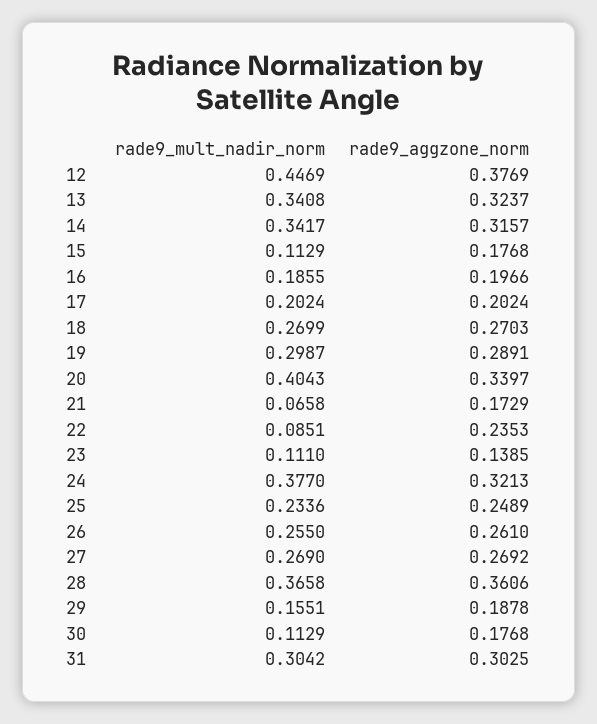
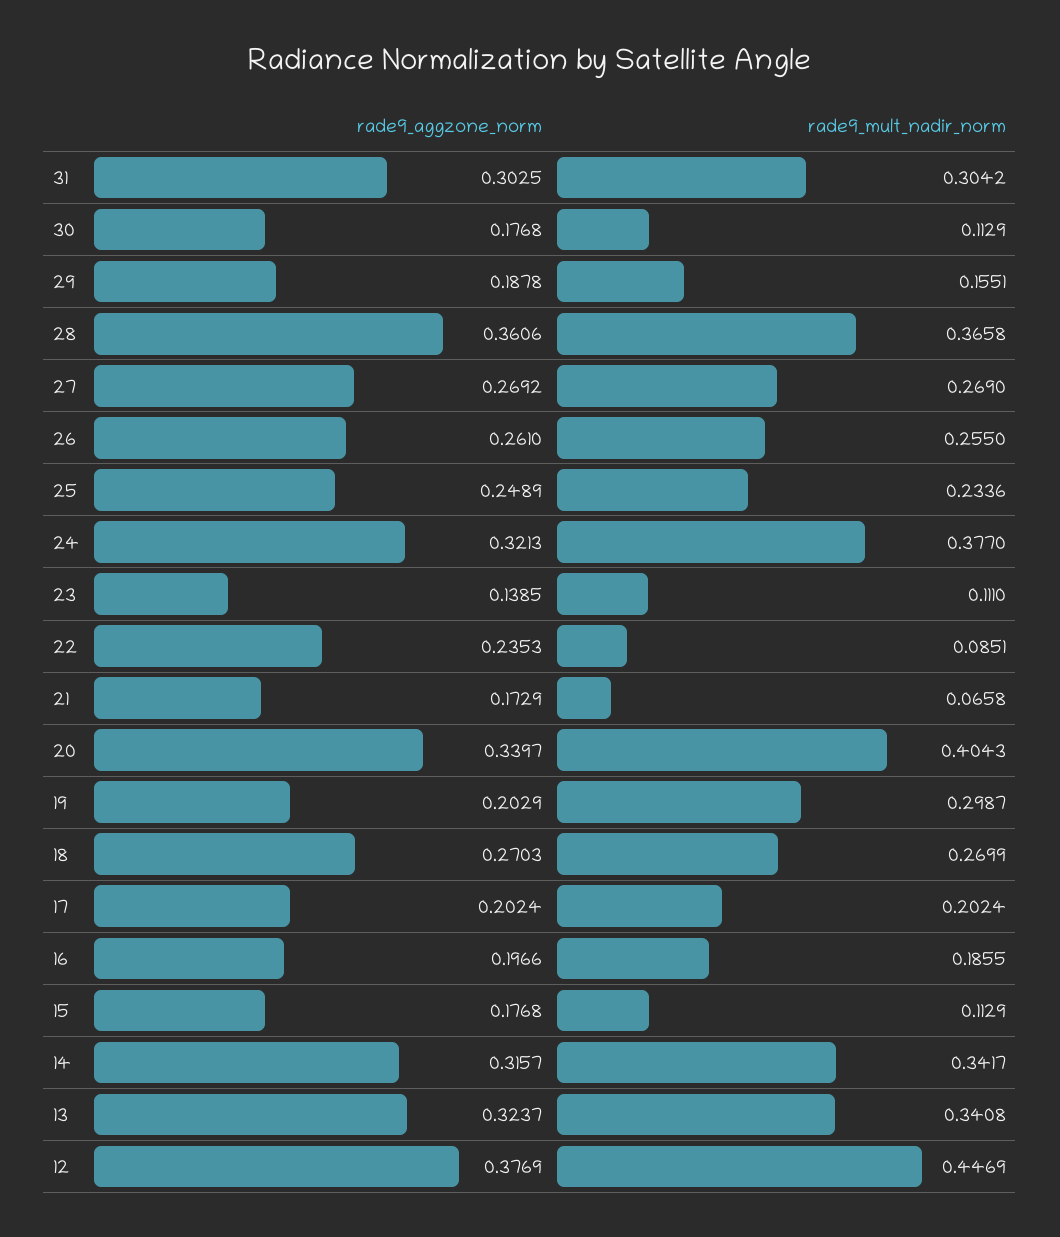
  {
    "rade9_mult_nadir_norm": {
      "12": 0.4469,
      "13": 0.3408,
      "14": 0.3417,
      "15": 0.1129,
      "16": 0.1855,
      "17": 0.2024,
      "18": 0.2699,
      "19": 0.2987,
      "20": 0.4043,
      "21": 0.0658,
      "22": 0.0851,
      "23": 0.111,
      "24": 0.377,
      "25": 0.2336,
      "26": 0.255,
      "27": 0.269,
      "28": 0.3658,
      "29": 0.1551,
      "30": 0.1129,
      "31": 0.3042
    },
    "rade9_aggzone_norm": {
      "12": 0.3769,
      "13": 0.3237,
      "14": 0.3157,
      "15": 0.1768,
      "16": 0.1966,
      "17": 0.2024,
      "18": 0.2703,
-     "19": 0.2891,
+     "19": 0.2029,
      "20": 0.3397,
      "21": 0.1729,
      "22": 0.2353,
      "23": 0.1385,
      "24": 0.3213,
      "25": 0.2489,
      "26": 0.261,
      "27": 0.2692,
      "28": 0.3606,
      "29": 0.1878,
      "30": 0.1768,
      "31": 0.3025
    }
  }

